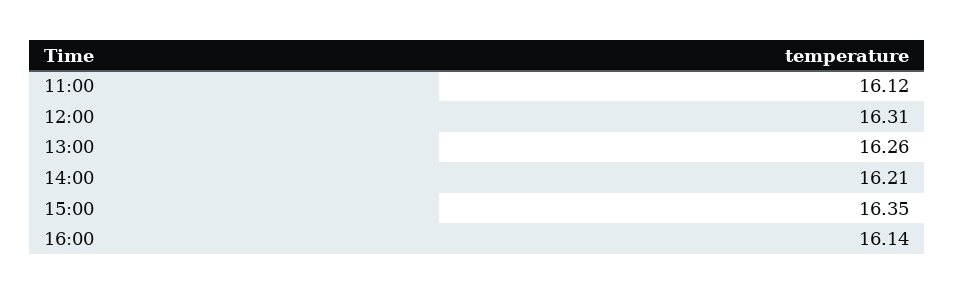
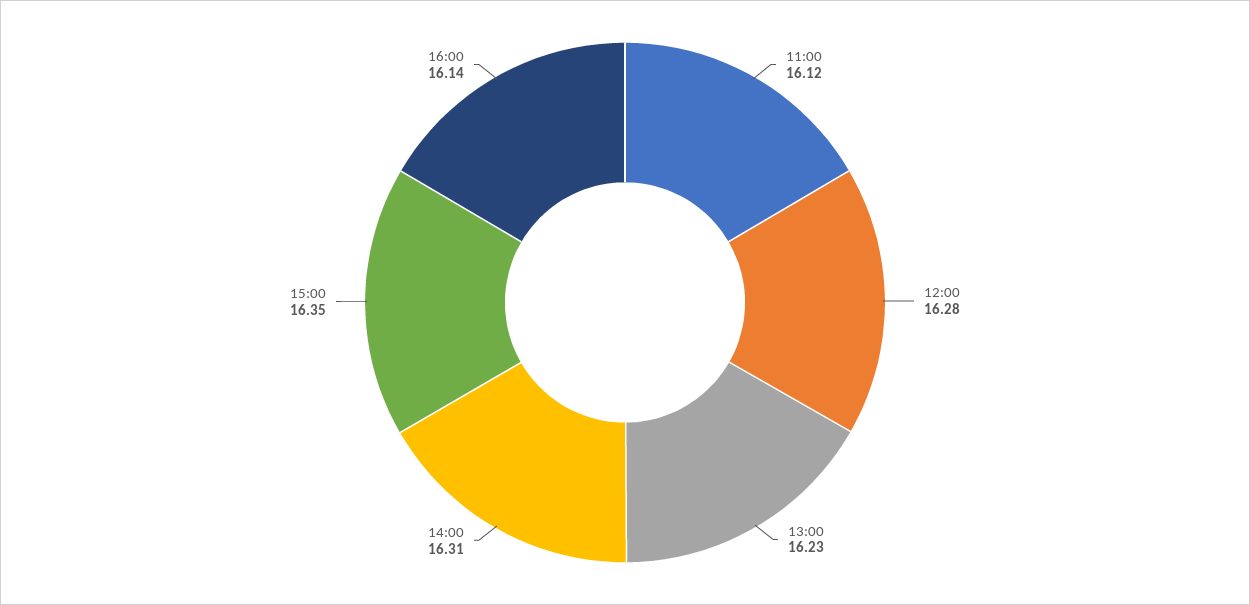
  {
    "11:00": 16.12,
-   "12:00": 16.31,
+   "12:00": 16.28,
-   "13:00": 16.26,
+   "13:00": 16.23,
-   "14:00": 16.21,
+   "14:00": 16.31,
    "15:00": 16.35,
    "16:00": 16.14
  }

